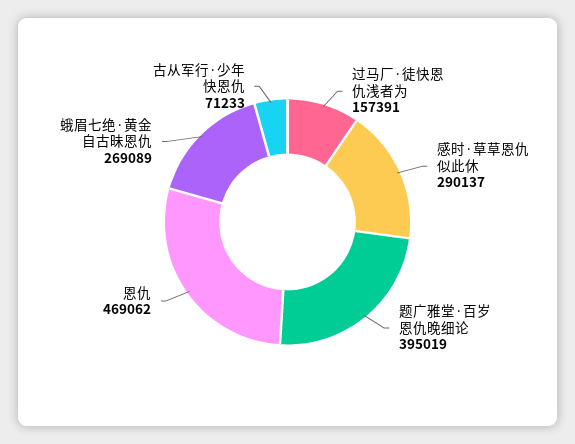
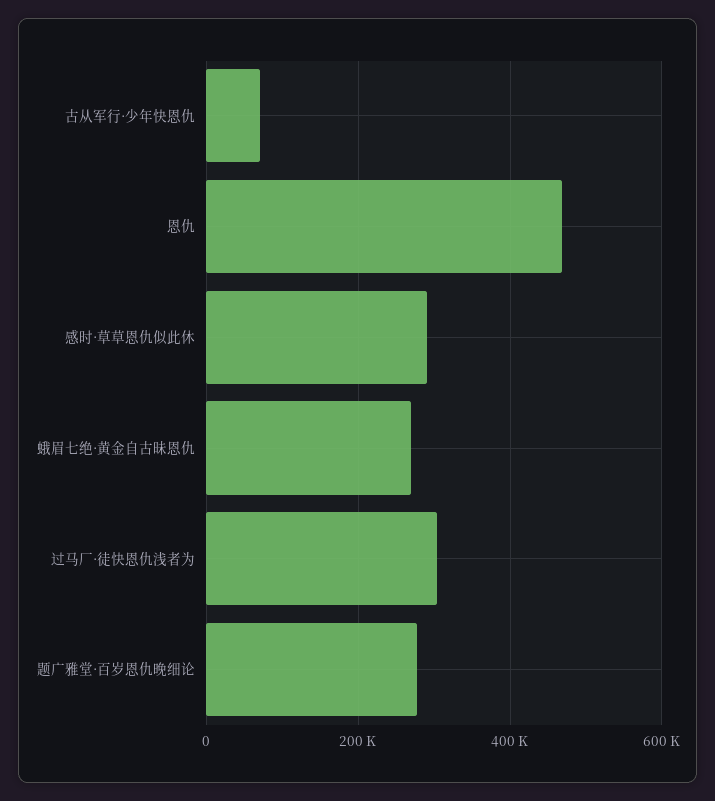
  {
-   "过马厂·徒快恩仇浅者为": 157391,
+   "过马厂·徒快恩仇浅者为": 300000,
    "感时·草草恩仇似此休": 290137,
-   "题广雅堂·百岁恩仇晚细论": 395019,
+   "题广雅堂·百岁恩仇晚细论": 280000,
    "恩仇": 469062,
    "蛾眉七绝·黄金自古昧恩仇": 269089,
    "古从军行·少年快恩仇": 71233
  }

